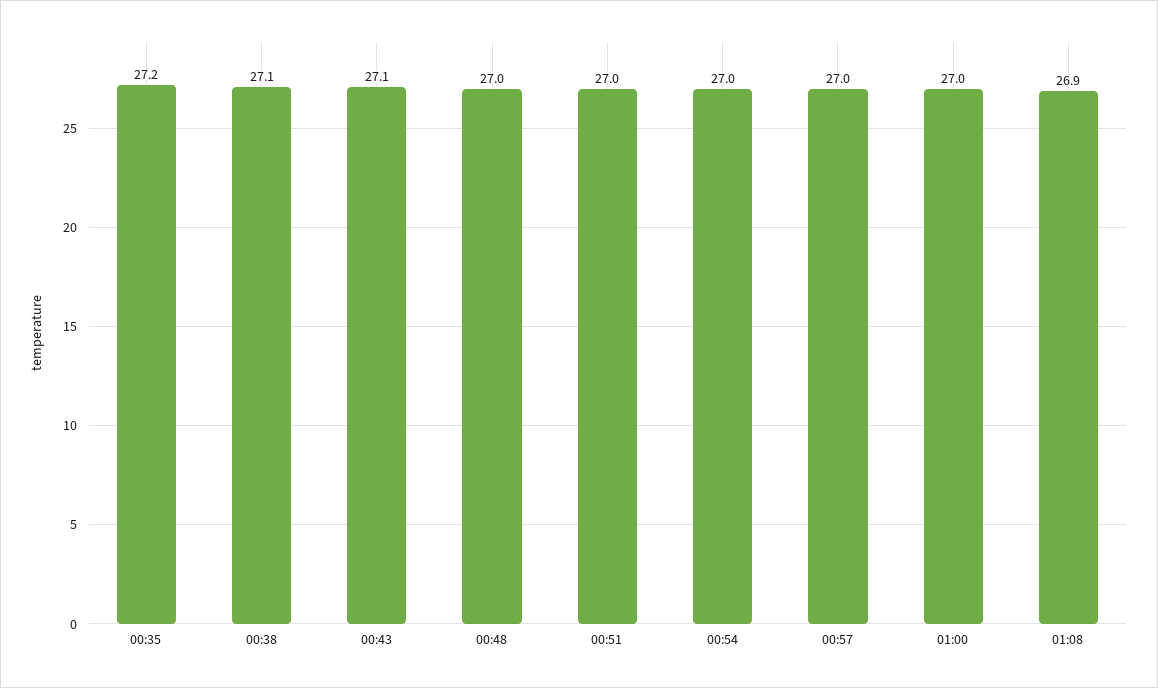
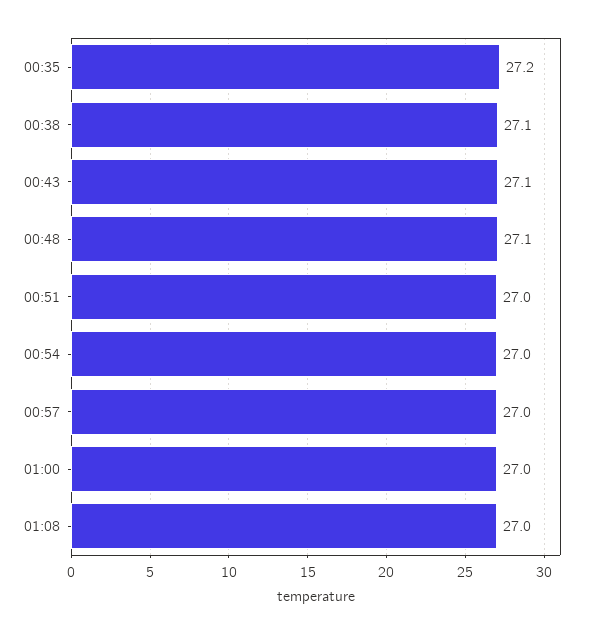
  {
    "00:35": 27.2,
    "00:38": 27.1,
    "00:43": 27.1,
-   "00:48": 27,
+   "00:48": 27.1,
    "00:51": 27,
    "00:54": 27,
    "00:57": 27,
    "01:00": 27,
-   "01:08": 26.9
+   "01:08": 27
  }

